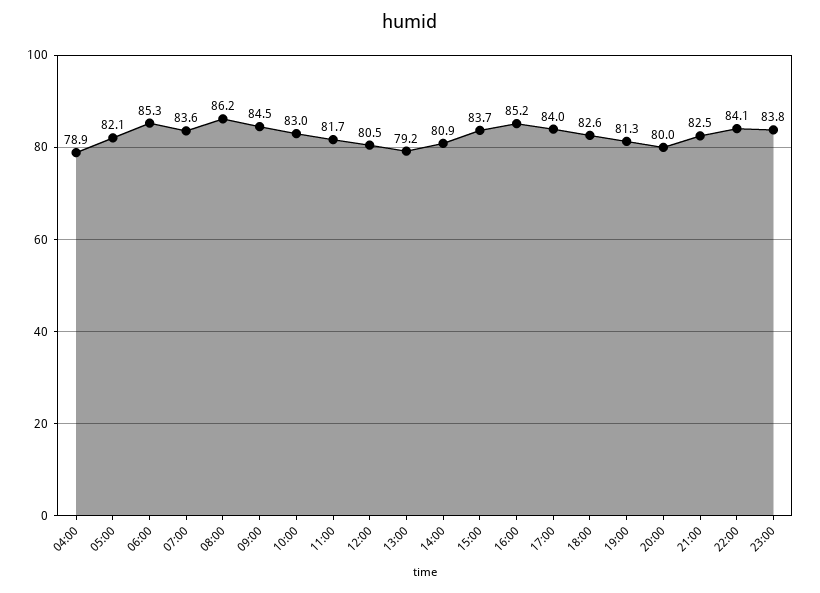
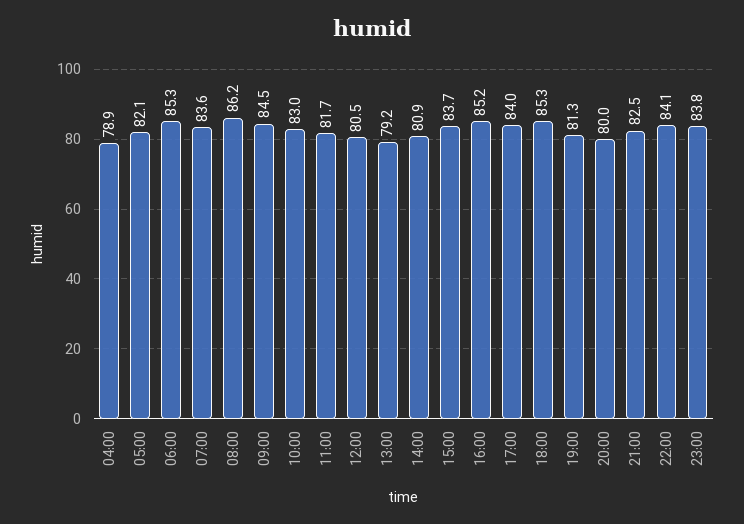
  {
    "04:00": 78.9,
    "05:00": 82.1,
    "06:00": 85.3,
    "07:00": 83.6,
    "08:00": 86.2,
    "09:00": 84.5,
    "10:00": 83,
    "11:00": 81.7,
    "12:00": 80.5,
    "13:00": 79.2,
    "14:00": 80.9,
    "15:00": 83.7,
    "16:00": 85.2,
    "17:00": 84,
-   "18:00": 82.6,
+   "18:00": 85.3,
    "19:00": 81.3,
    "20:00": 80,
    "21:00": 82.5,
    "22:00": 84.1,
    "23:00": 83.8
  }

